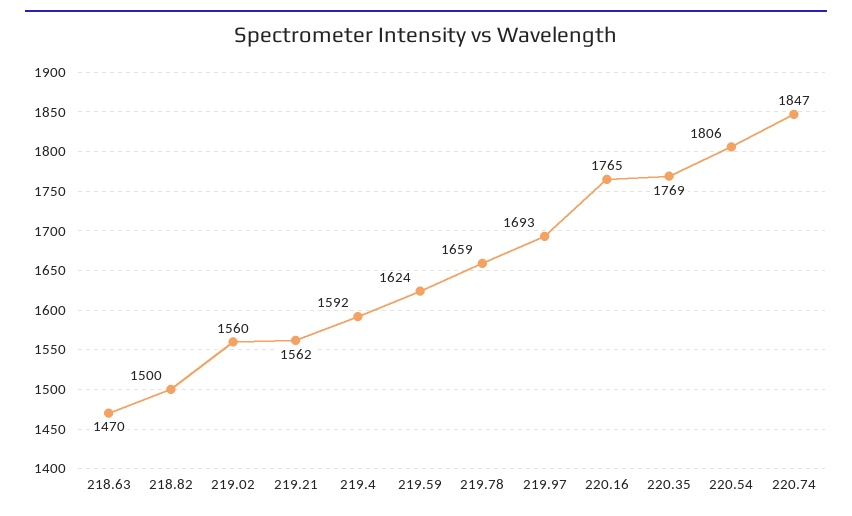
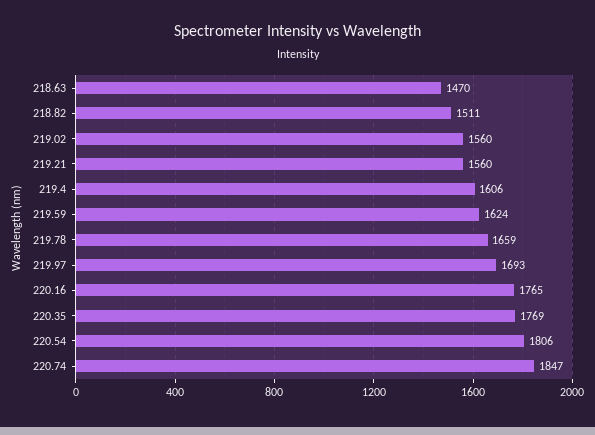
  {
    "218.63": 1470,
-   "218.82": 1500,
+   "218.82": 1511,
    "219.02": 1560,
-   "219.21": 1562,
+   "219.21": 1560,
-   "219.4": 1592,
+   "219.4": 1606,
    "219.59": 1624,
    "219.78": 1659,
    "219.97": 1693,
    "220.16": 1765,
    "220.35": 1769,
    "220.54": 1806,
    "220.74": 1847
  }

